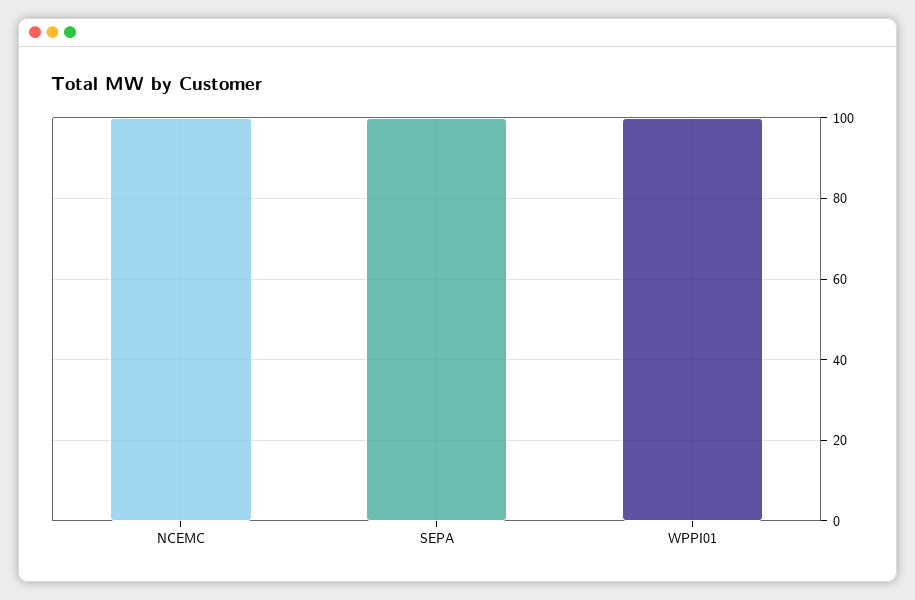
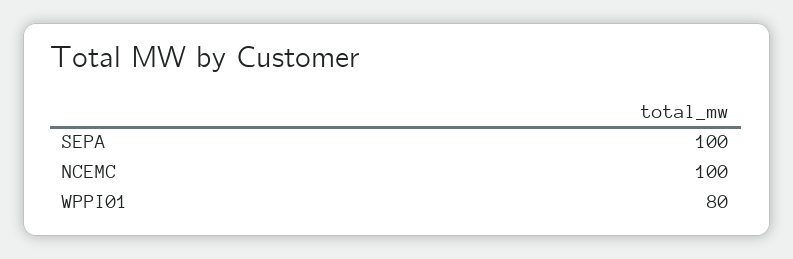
  {
    "NCEMC": 100,
    "SEPA": 100,
-   "WPPI01": 100
+   "WPPI01": 80
  }

